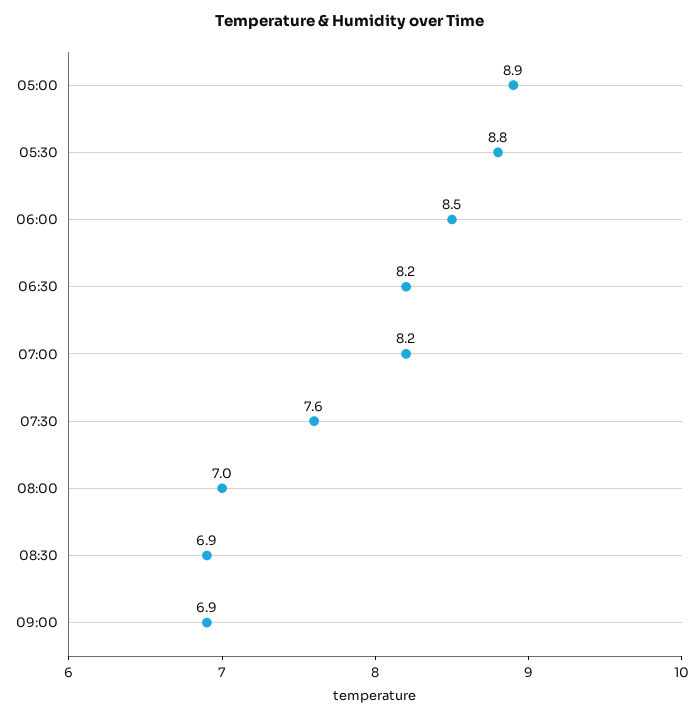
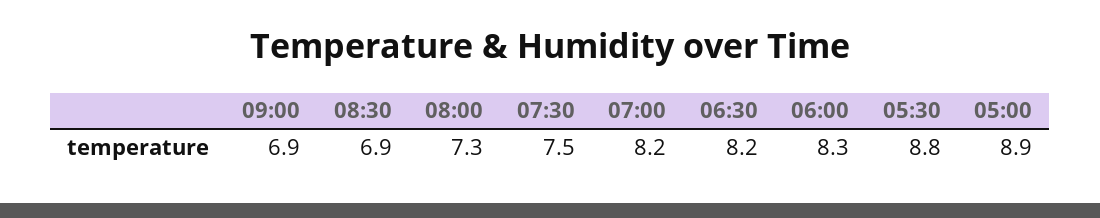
  {
    "05:00": 8.9,
    "05:30": 8.8,
-   "06:00": 8.5,
+   "06:00": 8.3,
    "06:30": 8.2,
    "07:00": 8.2,
-   "07:30": 7.6,
+   "07:30": 7.5,
-   "08:00": 7,
+   "08:00": 7.3,
    "08:30": 6.9,
    "09:00": 6.9
  }

